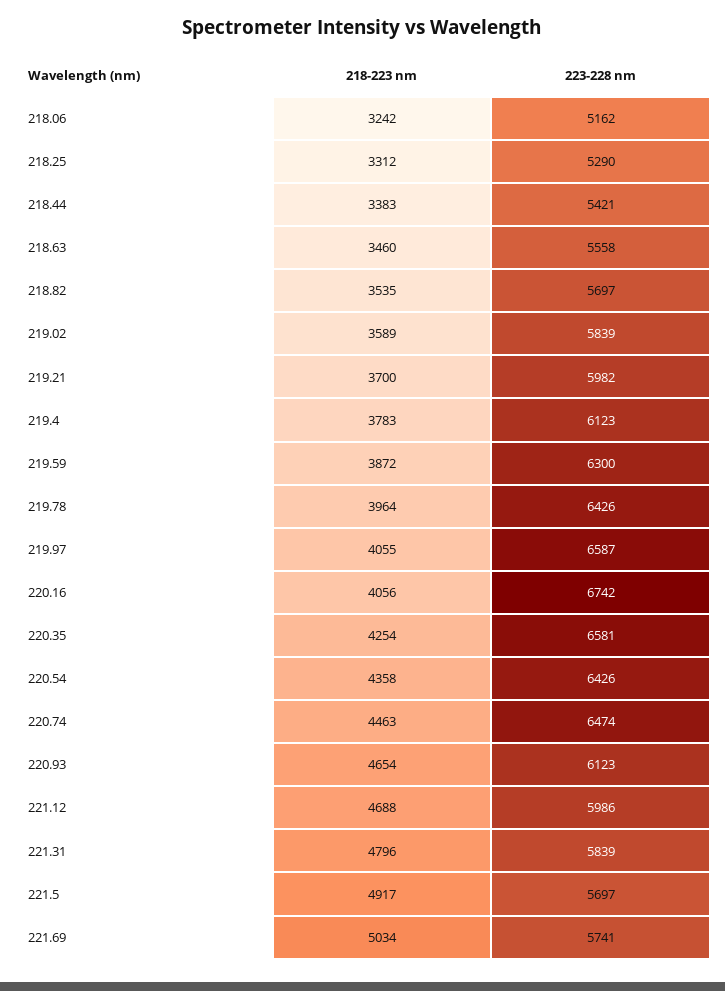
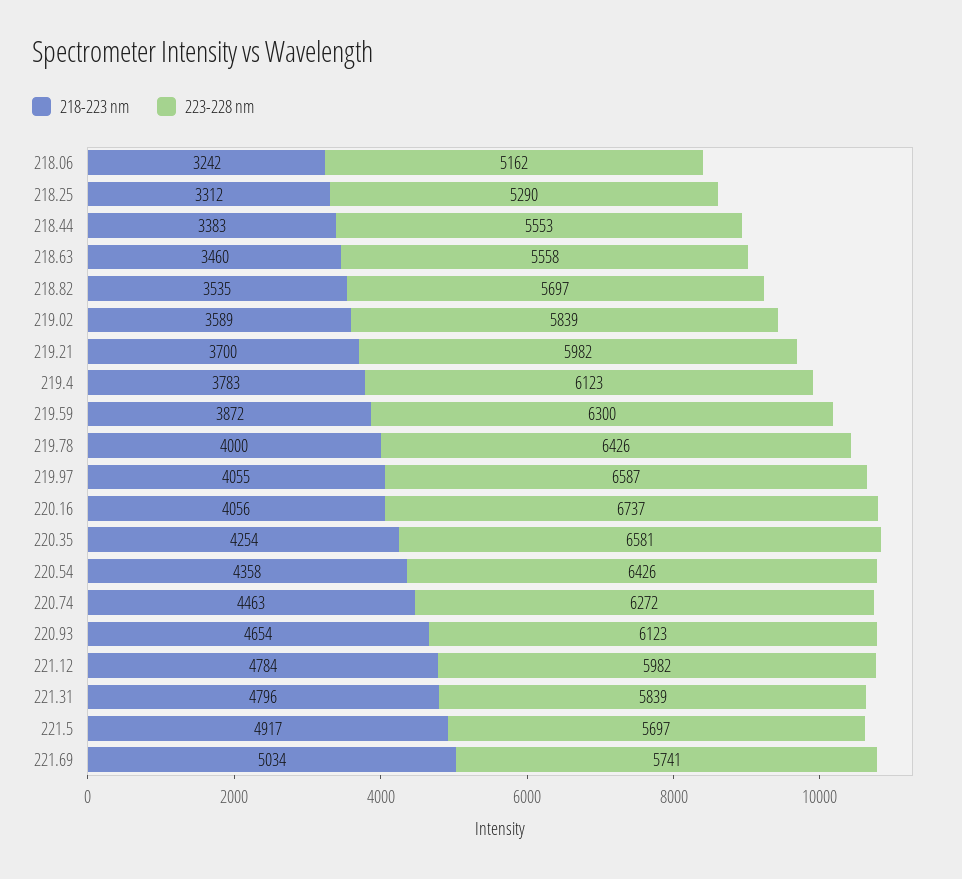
  {
    "218-223 nm": {
      "218.06": 3242,
      "218.25": 3312,
      "218.44": 3383,
      "218.63": 3460,
      "218.82": 3535,
      "219.02": 3589,
      "219.21": 3700,
      "219.4": 3783,
      "219.59": 3872,
-     "219.78": 3964,
+     "219.78": 4000,
      "219.97": 4055,
      "220.16": 4056,
      "220.35": 4254,
      "220.54": 4358,
      "220.74": 4463,
      "220.93": 4654,
-     "221.12": 4688,
+     "221.12": 4784,
      "221.31": 4796,
      "221.5": 4917,
      "221.69": 5034
    },
    "223-228 nm": {
      "218.06": 5162,
      "218.25": 5290,
-     "218.44": 5421,
+     "218.44": 5553,
      "218.63": 5558,
      "218.82": 5697,
      "219.02": 5839,
      "219.21": 5982,
      "219.4": 6123,
      "219.59": 6300,
      "219.78": 6426,
      "219.97": 6587,
-     "220.16": 6742,
+     "220.16": 6737,
      "220.35": 6581,
      "220.54": 6426,
-     "220.74": 6474,
+     "220.74": 6272,
      "220.93": 6123,
-     "221.12": 5986,
+     "221.12": 5982,
      "221.31": 5839,
      "221.5": 5697,
      "221.69": 5741
    }
  }

